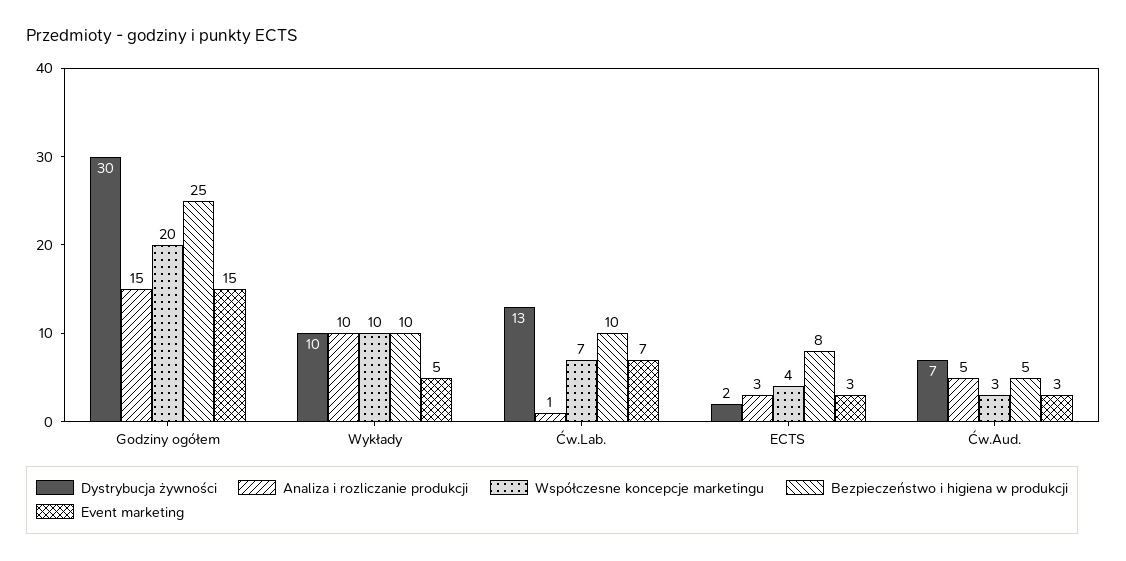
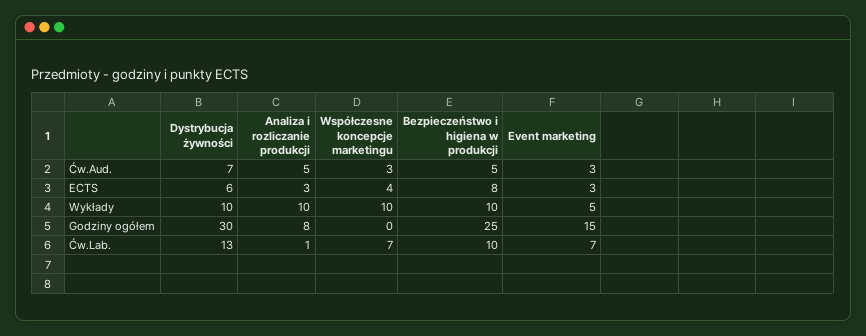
  {
    "Dystrybucja żywności": {
      "Godziny ogółem": 30,
      "Wykłady": 10,
      "Ćw.Lab.": 13,
-     "ECTS": 2,
+     "ECTS": 6,
      "Ćw.Aud.": 7
    },
    "Analiza i rozliczanie produkcji": {
-     "Godziny ogółem": 15,
+     "Godziny ogółem": 8,
      "Wykłady": 10,
      "Ćw.Lab.": 1,
      "ECTS": 3,
      "Ćw.Aud.": 5
    },
    "Współczesne koncepcje marketingu": {
-     "Godziny ogółem": 20,
+     "Godziny ogółem": 0,
      "Wykłady": 10,
      "Ćw.Lab.": 7,
      "ECTS": 4,
      "Ćw.Aud.": 3
    },
    "Bezpieczeństwo i higiena w produkcji": {
      "Godziny ogółem": 25,
      "Wykłady": 10,
      "Ćw.Lab.": 10,
      "ECTS": 8,
      "Ćw.Aud.": 5
    },
    "Event marketing": {
      "Godziny ogółem": 15,
      "Wykłady": 5,
      "Ćw.Lab.": 7,
      "ECTS": 3,
      "Ćw.Aud.": 3
    }
  }

